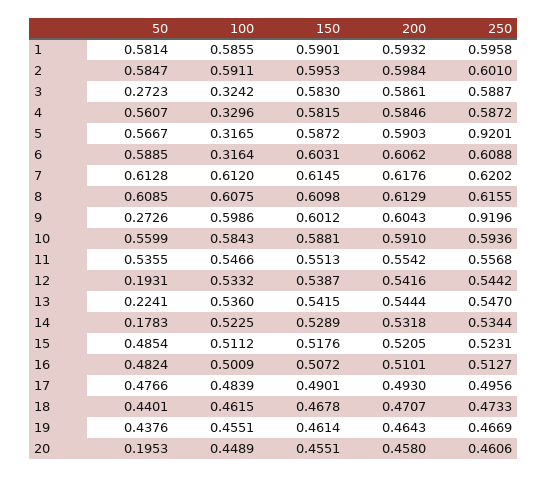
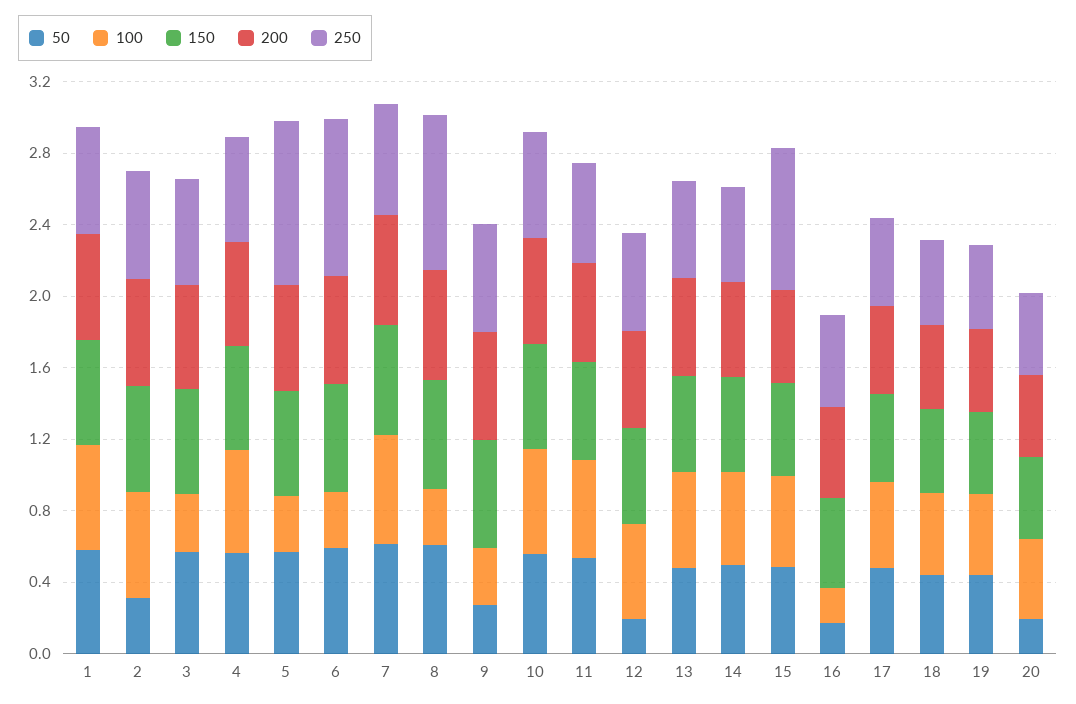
  {
    "50": {
      "1": 0.5814,
-     "2": 0.5847,
+     "2": 0.3,
-     "3": 0.2723,
+     "3": 0.6,
      "4": 0.5607,
      "5": 0.5667,
      "6": 0.5885,
      "7": 0.6128,
      "8": 0.6085,
      "9": 0.2726,
      "10": 0.5599,
      "11": 0.5355,
      "12": 0.1931,
-     "13": 0.2241,
+     "13": 0.5,
-     "14": 0.1783,
+     "14": 0.5,
      "15": 0.4854,
-     "16": 0.4824,
+     "16": 0.2,
      "17": 0.4766,
      "18": 0.4401,
      "19": 0.4376,
      "20": 0.1953
    },
    "100": {
      "1": 0.5855,
      "2": 0.5911,
      "3": 0.3242,
-     "4": 0.3296,
+     "4": 0.6,
      "5": 0.3165,
      "6": 0.3164,
      "7": 0.612,
-     "8": 0.6075,
+     "8": 0.3,
-     "9": 0.5986,
+     "9": 0.3,
      "10": 0.5843,
      "11": 0.5466,
      "12": 0.5332,
      "13": 0.536,
      "14": 0.5225,
      "15": 0.5112,
-     "16": 0.5009,
+     "16": 0.2,
      "17": 0.4839,
      "18": 0.4615,
      "19": 0.4551,
      "20": 0.4489
    },
    "150": {
      "1": 0.5901,
      "2": 0.5953,
      "3": 0.583,
      "4": 0.5815,
      "5": 0.5872,
      "6": 0.6031,
      "7": 0.6145,
      "8": 0.6098,
      "9": 0.6012,
      "10": 0.5881,
      "11": 0.5513,
      "12": 0.5387,
      "13": 0.5415,
      "14": 0.5289,
      "15": 0.5176,
      "16": 0.5072,
      "17": 0.4901,
      "18": 0.4678,
      "19": 0.4614,
      "20": 0.4551
    },
    "200": {
      "1": 0.5932,
      "2": 0.5984,
      "3": 0.5861,
      "4": 0.5846,
      "5": 0.5903,
      "6": 0.6062,
      "7": 0.6176,
      "8": 0.6129,
      "9": 0.6043,
      "10": 0.591,
      "11": 0.5542,
      "12": 0.5416,
      "13": 0.5444,
      "14": 0.5318,
      "15": 0.5205,
      "16": 0.5101,
      "17": 0.493,
      "18": 0.4707,
      "19": 0.4643,
      "20": 0.458
    },
    "250": {
      "1": 0.5958,
      "2": 0.601,
      "3": 0.5887,
      "4": 0.5872,
      "5": 0.9201,
-     "6": 0.6088,
+     "6": 0.9,
      "7": 0.6202,
-     "8": 0.6155,
+     "8": 0.9,
-     "9": 0.9196,
+     "9": 0.6,
      "10": 0.5936,
      "11": 0.5568,
      "12": 0.5442,
      "13": 0.547,
      "14": 0.5344,
-     "15": 0.5231,
+     "15": 0.8,
      "16": 0.5127,
      "17": 0.4956,
      "18": 0.4733,
      "19": 0.4669,
      "20": 0.4606
    }
  }

